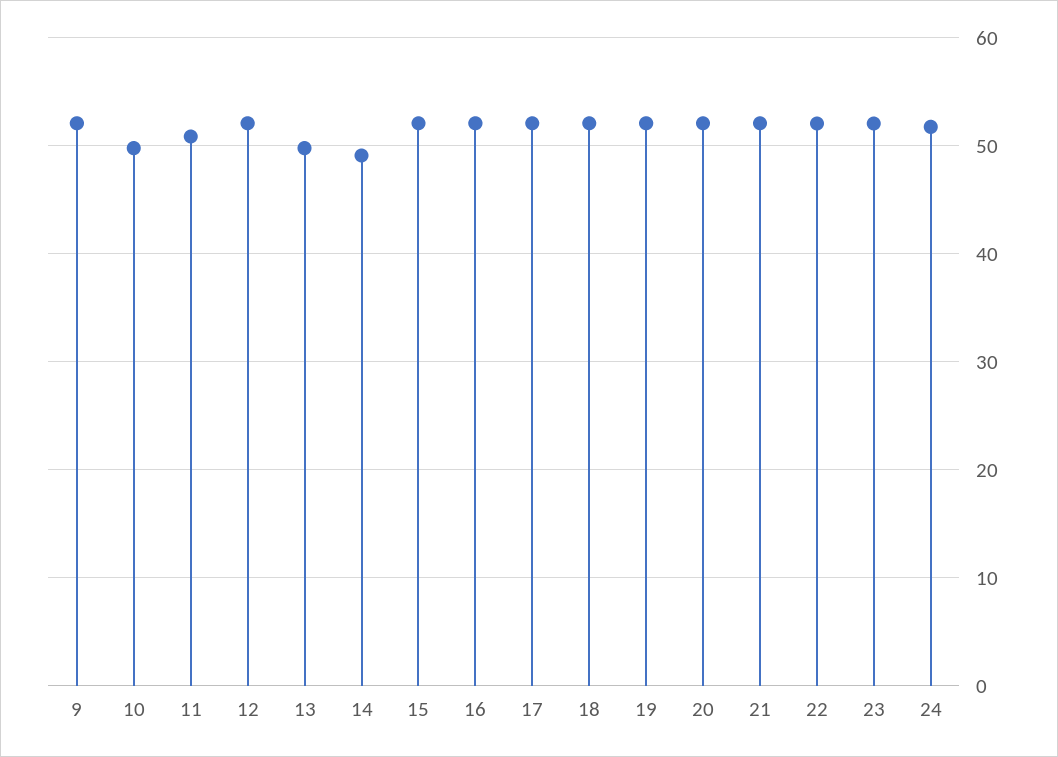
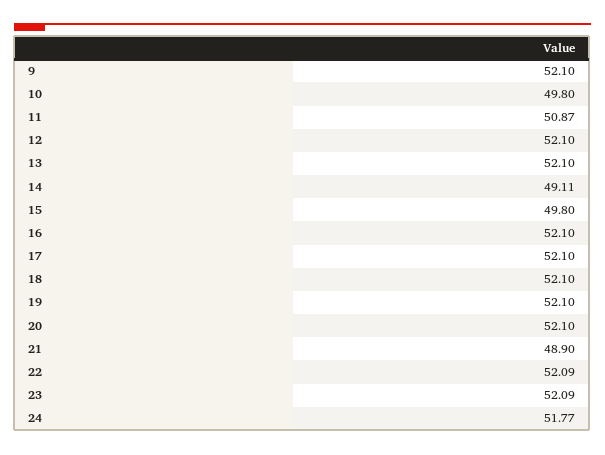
  {
    "9": 52.1,
    "10": 49.8,
    "11": 50.87,
    "12": 52.1,
-   "13": 50,
+   "13": 52.1,
    "14": 49.11,
-   "15": 52,
+   "15": 49.8,
    "16": 52.1,
    "17": 52.1,
    "18": 52.1,
    "19": 52.1,
    "20": 52.1,
-   "21": 52,
+   "21": 48.9,
    "22": 52.09,
    "23": 52.09,
    "24": 51.77
  }

